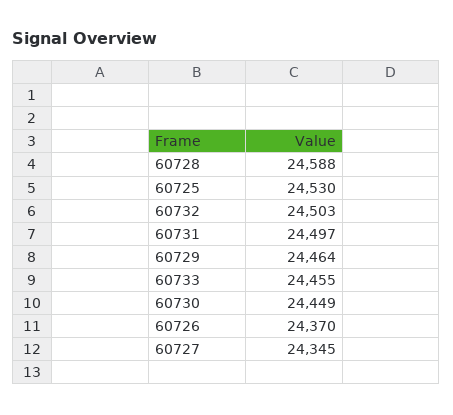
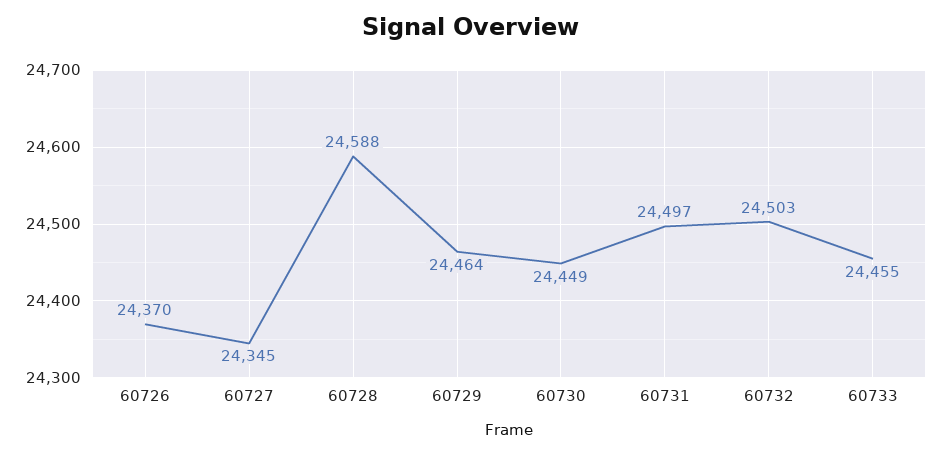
  {
    "60728": 24588,
-   "60725": 24530,
    "60732": 24503,
    "60731": 24497,
    "60729": 24464,
    "60733": 24455,
    "60730": 24449,
    "60726": 24370,
    "60727": 24345
  }

